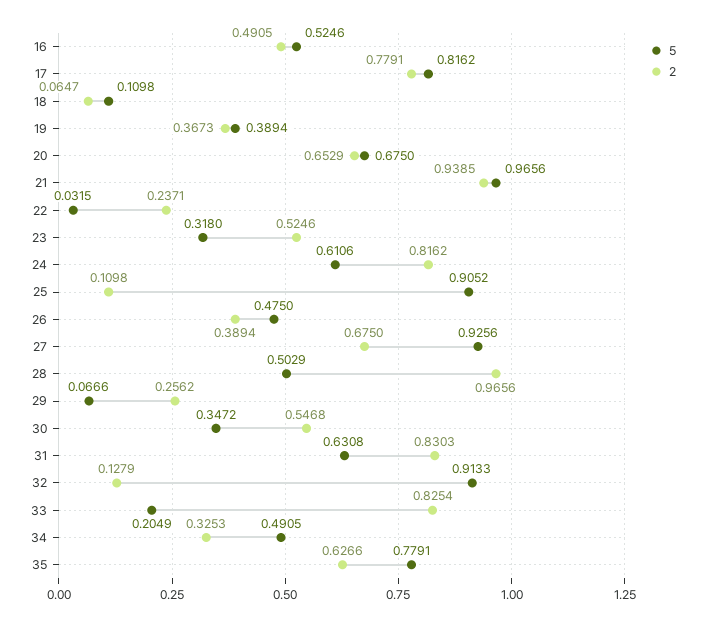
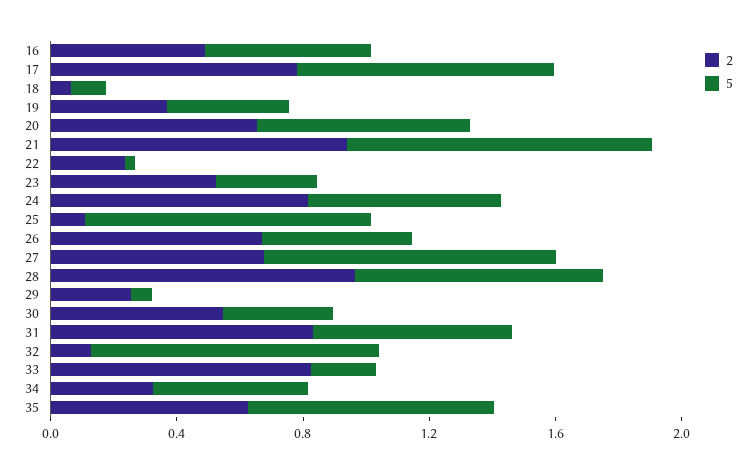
  {
    "5": {
      "16": 0.5246,
      "17": 0.8162,
      "18": 0.1098,
      "19": 0.3894,
      "20": 0.675,
      "21": 0.9656,
      "22": 0.0315,
      "23": 0.318,
      "24": 0.6106,
      "25": 0.9052,
      "26": 0.475,
      "27": 0.9256,
-     "28": 0.5029,
+     "28": 0.8,
      "29": 0.0666,
      "30": 0.3472,
      "31": 0.6308,
      "32": 0.9133,
      "33": 0.2049,
      "34": 0.4905,
      "35": 0.7791
    },
    "2": {
      "16": 0.4905,
      "17": 0.7791,
      "18": 0.0647,
      "19": 0.3673,
      "20": 0.6529,
      "21": 0.9385,
      "22": 0.2371,
      "23": 0.5246,
      "24": 0.8162,
      "25": 0.1098,
-     "26": 0.3894,
+     "26": 0.7,
      "27": 0.675,
      "28": 0.9656,
      "29": 0.2562,
      "30": 0.5468,
      "31": 0.8303,
      "32": 0.1279,
      "33": 0.8254,
      "34": 0.3253,
      "35": 0.6266
    }
  }

